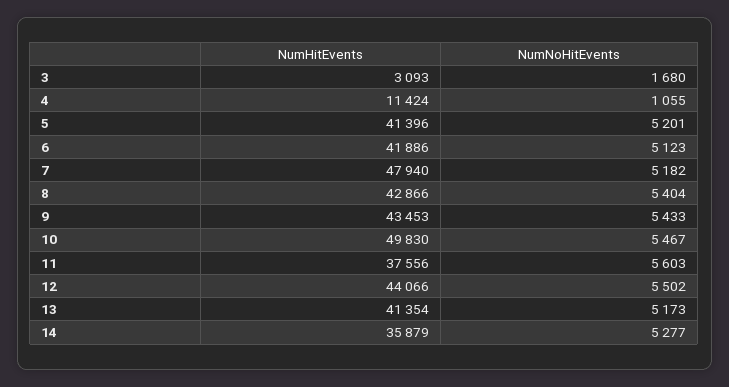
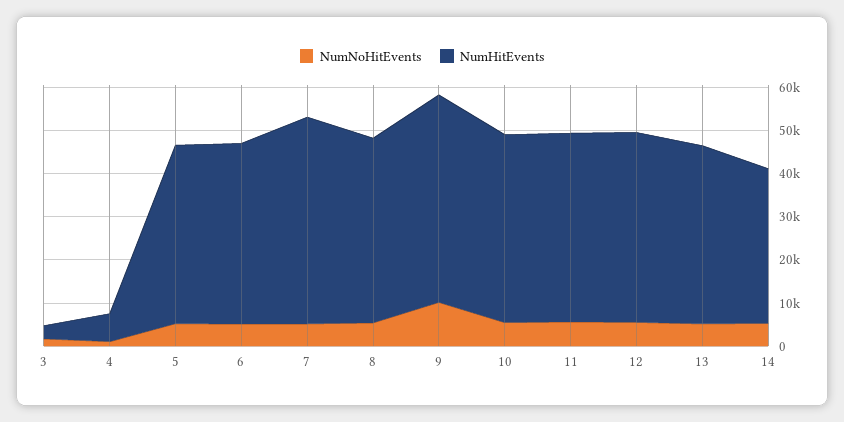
  {
    "NumHitEvents": {
      "3": 3093,
-     "4": 11424,
+     "4": 6000,
      "5": 41396,
      "6": 41886,
      "7": 47940,
      "8": 42866,
-     "9": 43453,
+     "9": 48000,
-     "10": 49830,
+     "10": 44000,
-     "11": 37556,
+     "11": 44000,
      "12": 44066,
      "13": 41354,
      "14": 35879
    },
    "NumNoHitEvents": {
      "3": 1680,
      "4": 1055,
      "5": 5201,
      "6": 5123,
      "7": 5182,
      "8": 5404,
-     "9": 5433,
+     "9": 10000,
      "10": 5467,
      "11": 5603,
      "12": 5502,
      "13": 5173,
      "14": 5277
    }
  }

